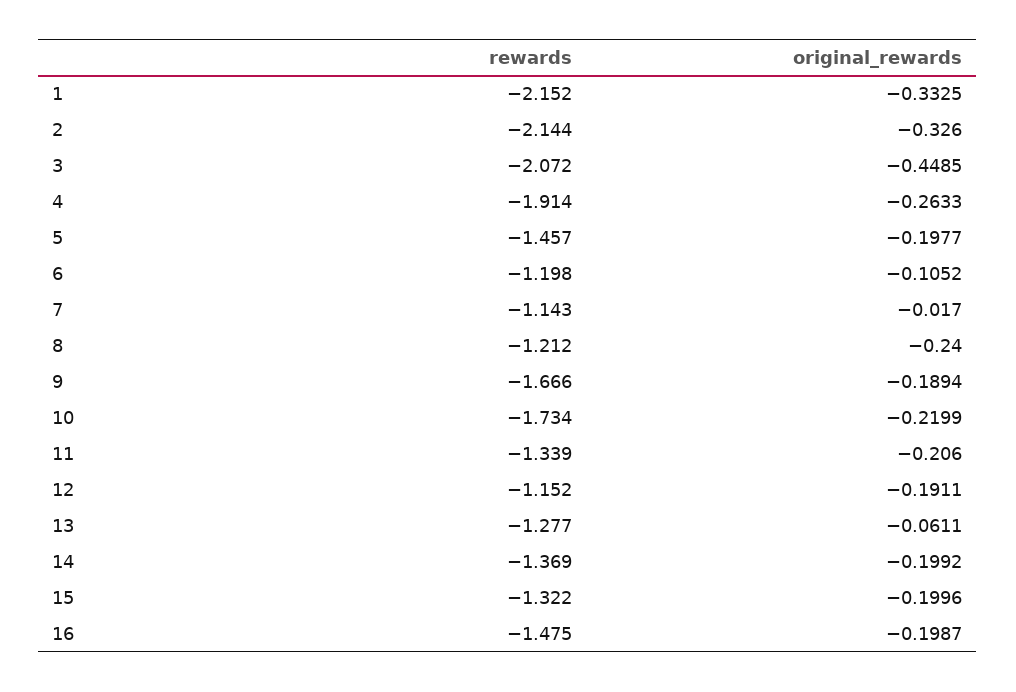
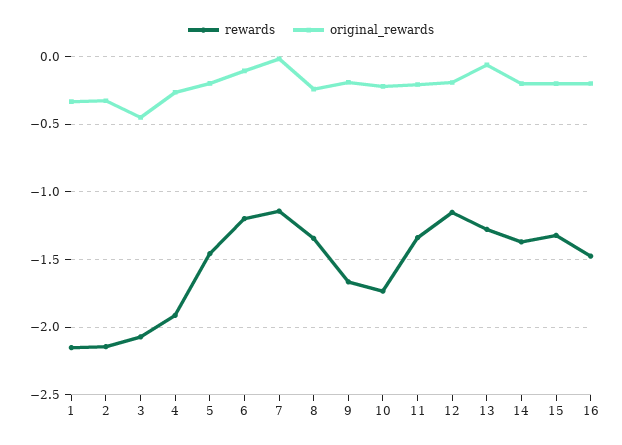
  {
    "rewards": {
      "1": -2.152,
      "2": -2.144,
      "3": -2.072,
      "4": -1.914,
      "5": -1.457,
      "6": -1.198,
      "7": -1.143,
-     "8": -1.212,
+     "8": -1.35,
      "9": -1.666,
      "10": -1.734,
      "11": -1.339,
      "12": -1.152,
      "13": -1.277,
      "14": -1.369,
      "15": -1.322,
      "16": -1.475
    },
    "original_rewards": {
      "1": -0.3325,
      "2": -0.326,
      "3": -0.4485,
      "4": -0.2633,
      "5": -0.1977,
      "6": -0.1052,
      "7": -0.017,
      "8": -0.24,
      "9": -0.1894,
      "10": -0.2199,
      "11": -0.206,
      "12": -0.1911,
      "13": -0.0611,
      "14": -0.1992,
      "15": -0.1996,
      "16": -0.1987
    }
  }

